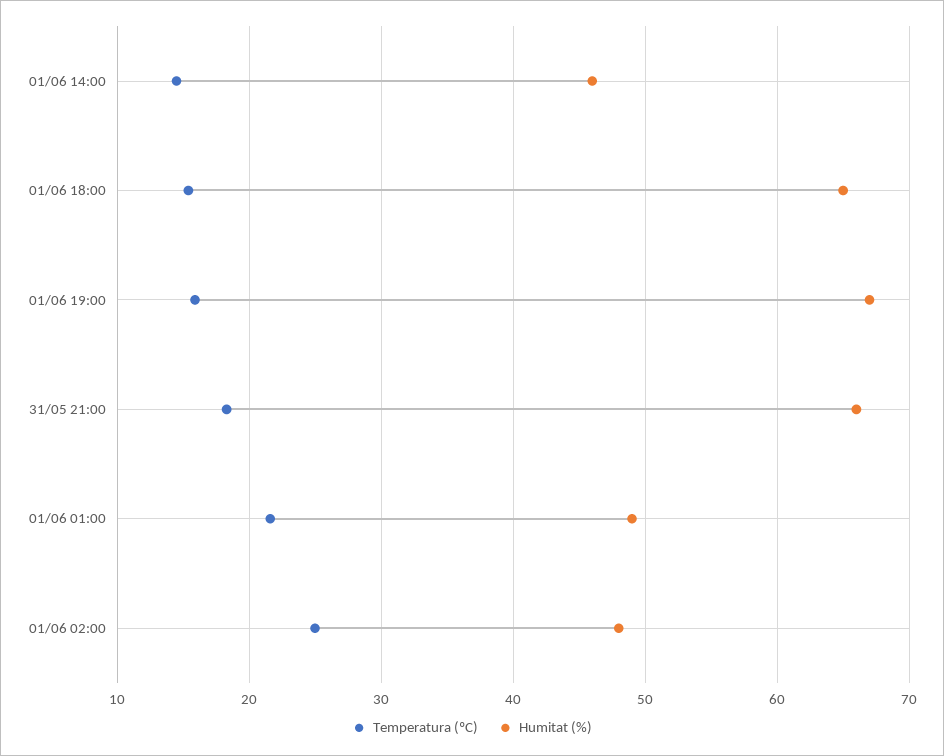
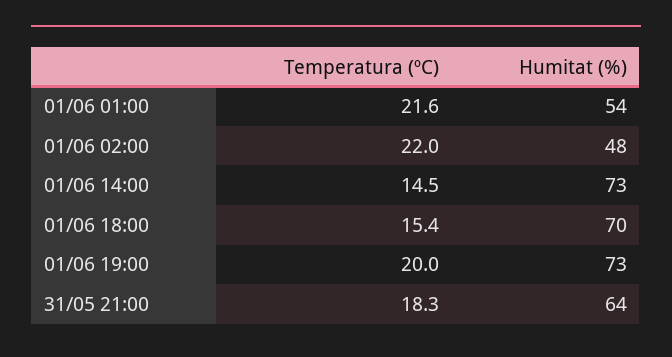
  {
    "Temperatura (ºC)": {
      "01/06 14:00": 14.5,
      "01/06 18:00": 15.4,
-     "01/06 19:00": 16,
+     "01/06 19:00": 20,
      "31/05 21:00": 18.3,
      "01/06 01:00": 21.6,
-     "01/06 02:00": 25
+     "01/06 02:00": 22
    },
    "Humitat (%)": {
-     "01/06 14:00": 46,
+     "01/06 14:00": 73,
-     "01/06 18:00": 65,
+     "01/06 18:00": 70,
-     "01/06 19:00": 67,
+     "01/06 19:00": 73,
-     "31/05 21:00": 66,
+     "31/05 21:00": 64,
-     "01/06 01:00": 49,
+     "01/06 01:00": 54,
      "01/06 02:00": 48
    }
  }

